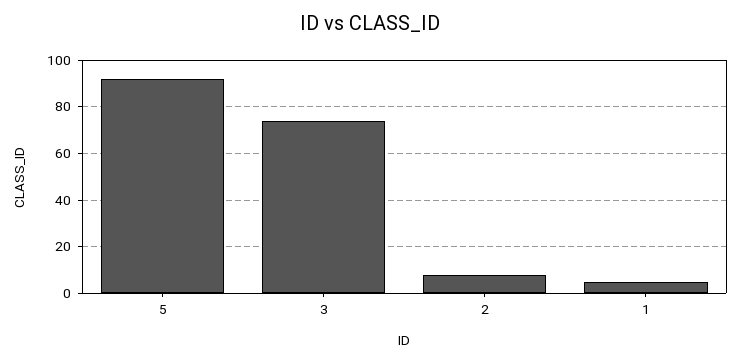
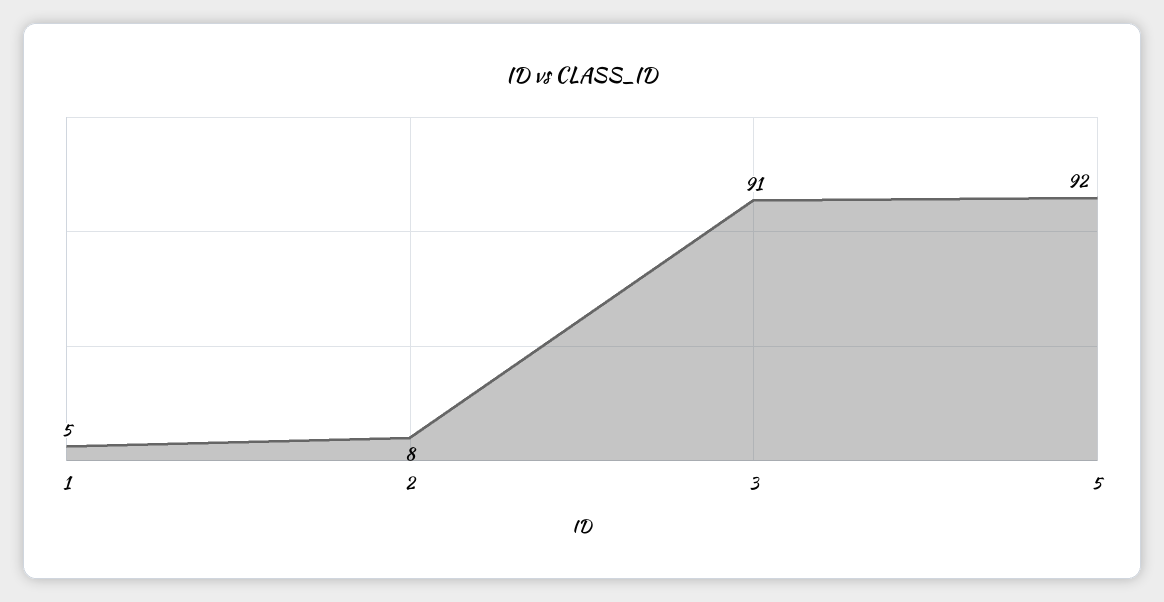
  {
    "5": 92,
-   "3": 75,
+   "3": 91,
    "2": 8,
    "1": 5
  }

